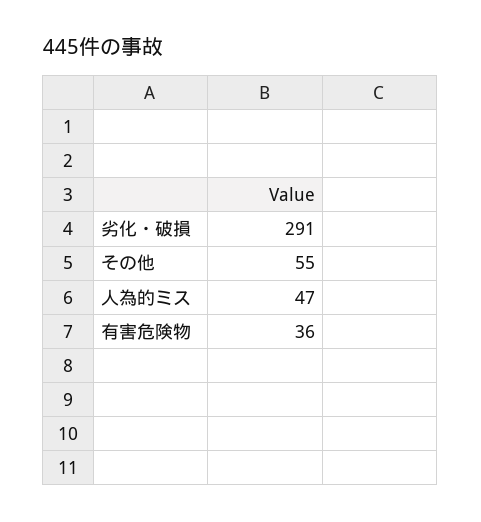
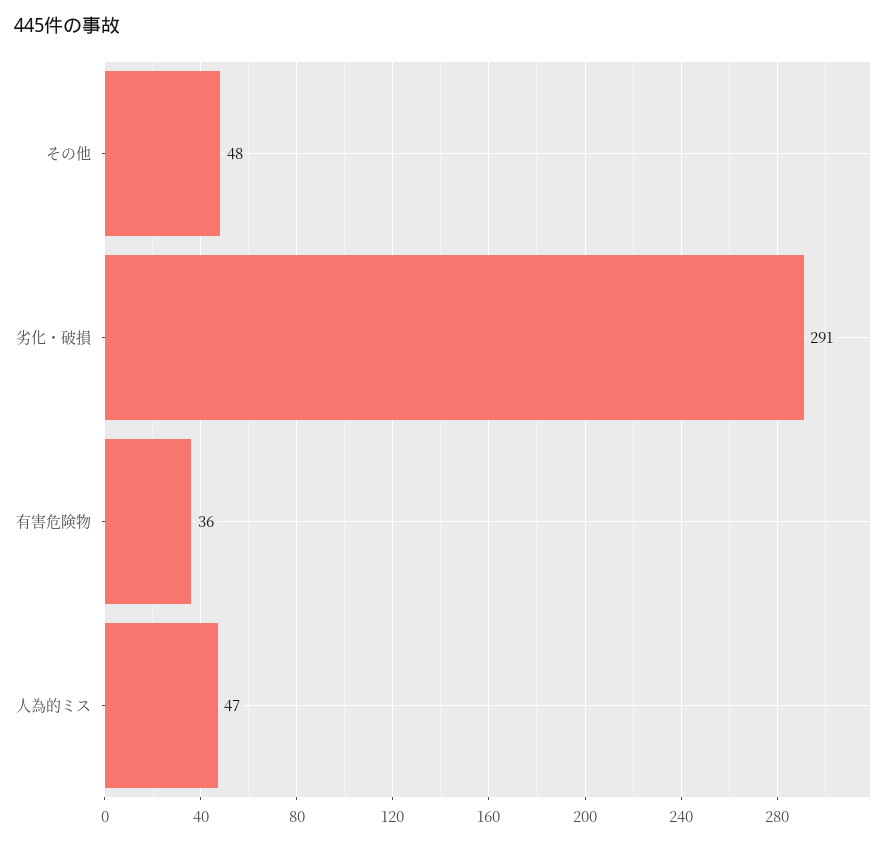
  {
    "劣化・破損": 291,
-   "その他": 55,
+   "その他": 48,
    "人為的ミス": 47,
    "有害危険物": 36
  }

